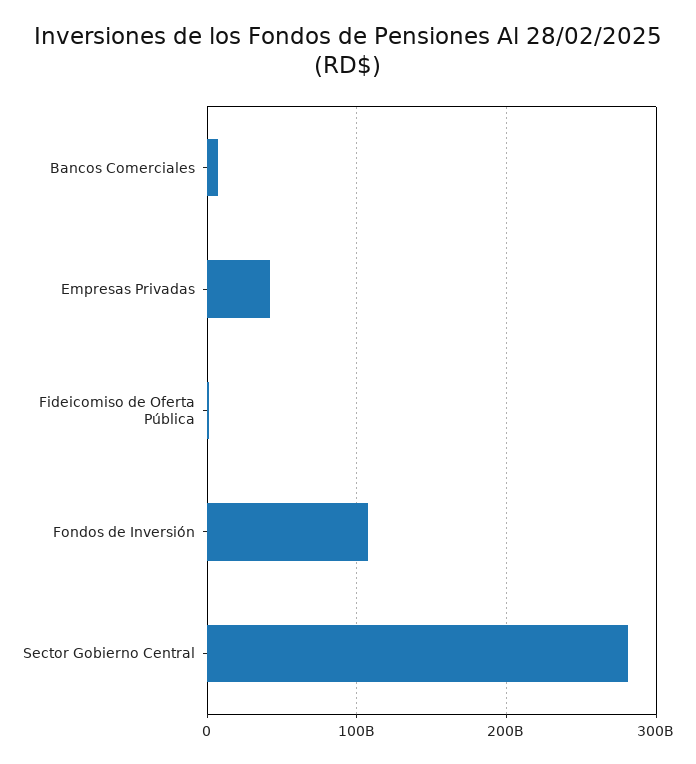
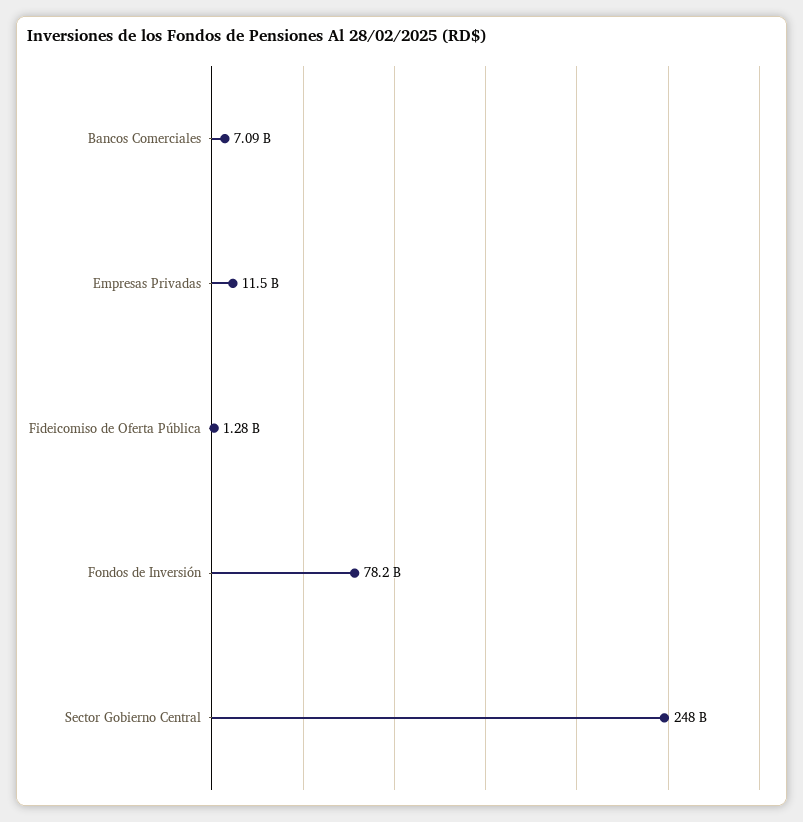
  {
    "Bancos Comerciales": 7090000000,
-   "Empresas Privadas": 40000000000,
+   "Empresas Privadas": 11500000000,
    "Fideicomiso de Oferta Pública": 1280000000,
-   "Fondos de Inversión": 110000000000,
+   "Fondos de Inversión": 78200000000,
-   "Sector Gobierno Central": 280000000000
+   "Sector Gobierno Central": 248000000000
  }

